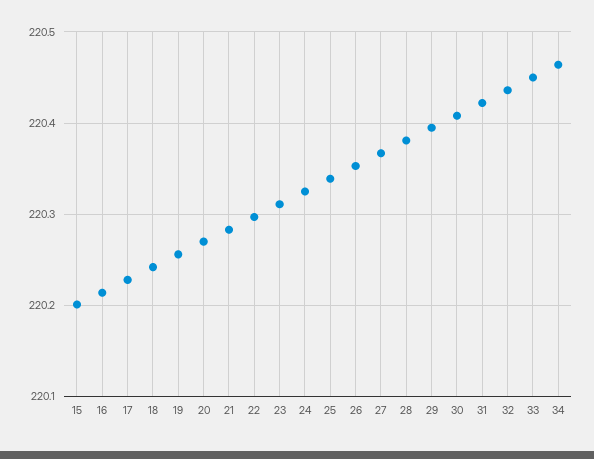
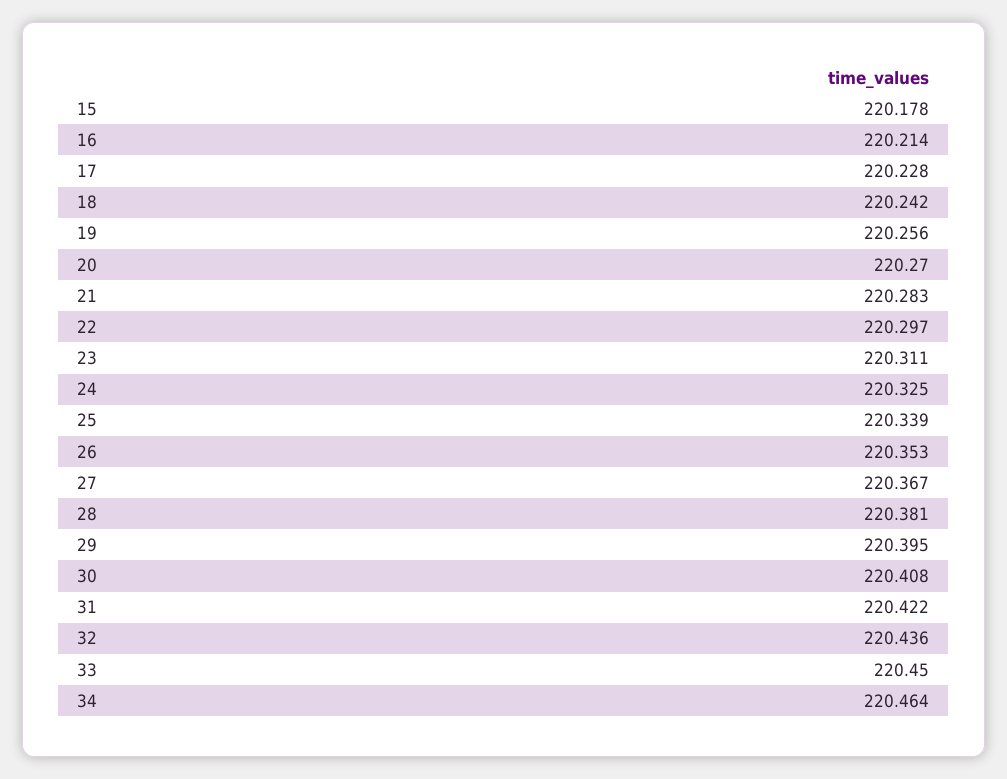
  {
-   "15": 220.2,
+   "15": 220.178,
    "16": 220.214,
    "17": 220.228,
    "18": 220.242,
    "19": 220.256,
    "20": 220.27,
    "21": 220.283,
    "22": 220.297,
    "23": 220.311,
    "24": 220.325,
    "25": 220.339,
    "26": 220.353,
    "27": 220.367,
    "28": 220.381,
    "29": 220.395,
    "30": 220.408,
    "31": 220.422,
    "32": 220.436,
    "33": 220.45,
    "34": 220.464
  }

